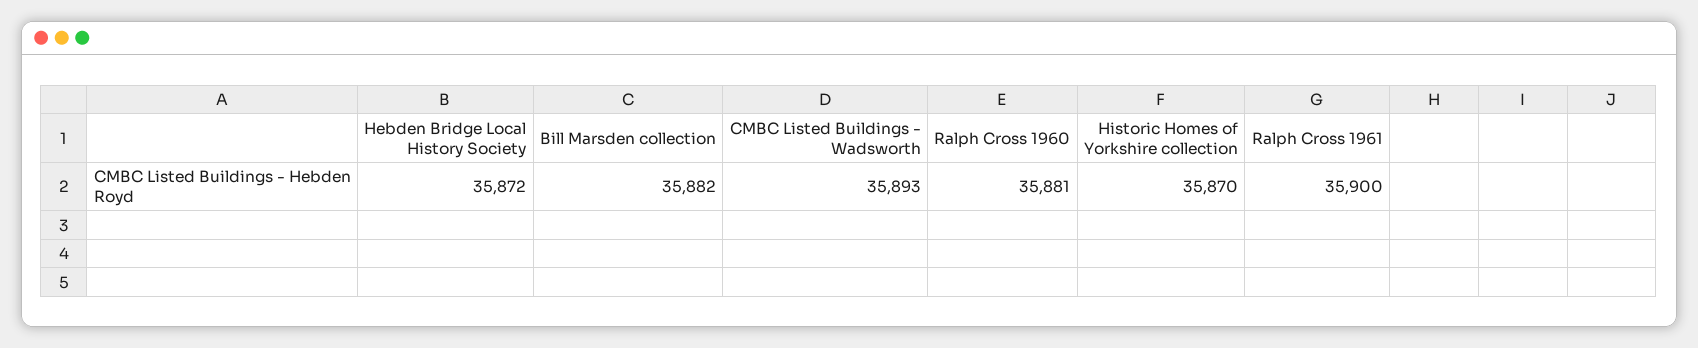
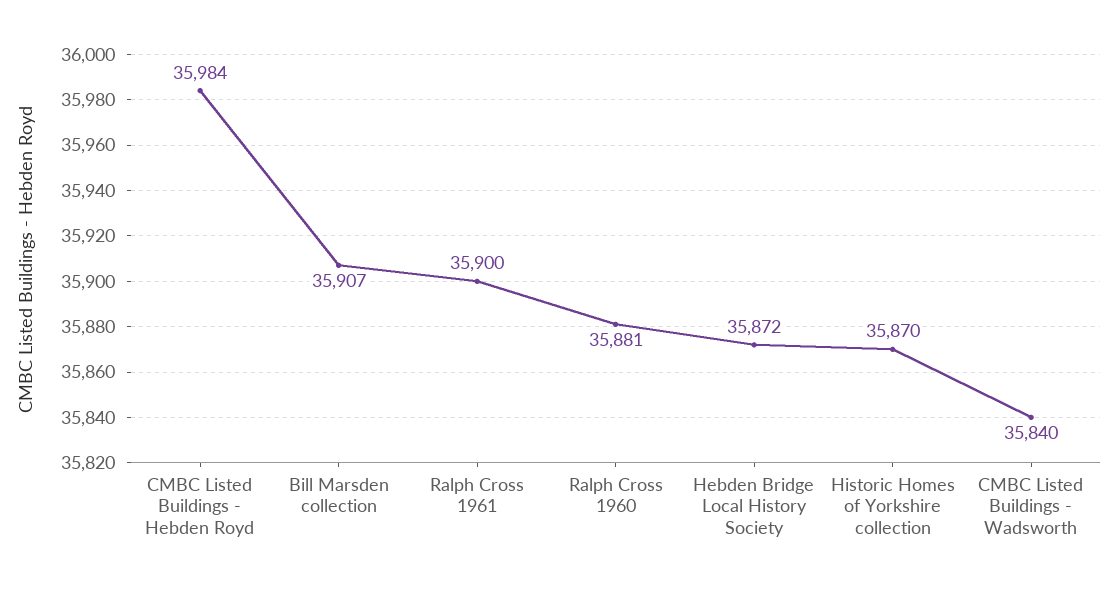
  {
    "Hebden Bridge Local History Society": 35872,
-   "Bill Marsden collection": 35882,
+   "Bill Marsden collection": 35907,
-   "CMBC Listed Buildings - Wadsworth": 35893,
+   "CMBC Listed Buildings - Wadsworth": 35840,
    "Ralph Cross 1960": 35881,
    "Historic Homes of Yorkshire collection": 35870,
-   "Ralph Cross 1961": 35900
+   "Ralph Cross 1961": 35900,
+   "CMBC Listed Buildings - Hebden Royd": 35984
  }

